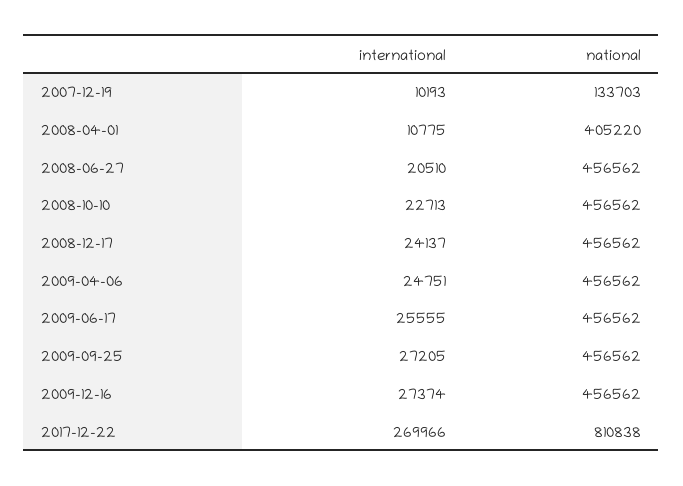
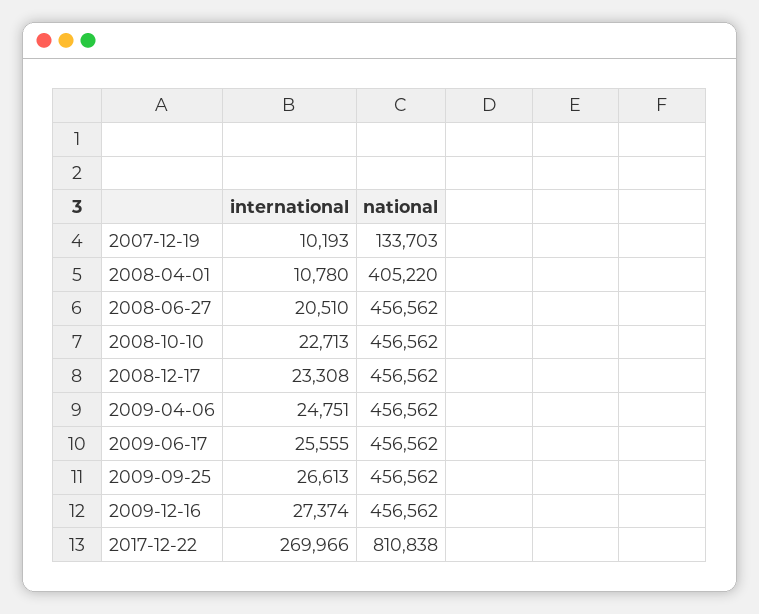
  {
    "international": {
      "2007-12-19": 10193,
-     "2008-04-01": 10775,
+     "2008-04-01": 10780,
      "2008-06-27": 20510,
      "2008-10-10": 22713,
-     "2008-12-17": 24137,
+     "2008-12-17": 23308,
      "2009-04-06": 24751,
      "2009-06-17": 25555,
-     "2009-09-25": 27205,
+     "2009-09-25": 26613,
      "2009-12-16": 27374,
      "2017-12-22": 269966
    },
    "national": {
      "2007-12-19": 133703,
      "2008-04-01": 405220,
      "2008-06-27": 456562,
      "2008-10-10": 456562,
      "2008-12-17": 456562,
      "2009-04-06": 456562,
      "2009-06-17": 456562,
      "2009-09-25": 456562,
      "2009-12-16": 456562,
      "2017-12-22": 810838
    }
  }

